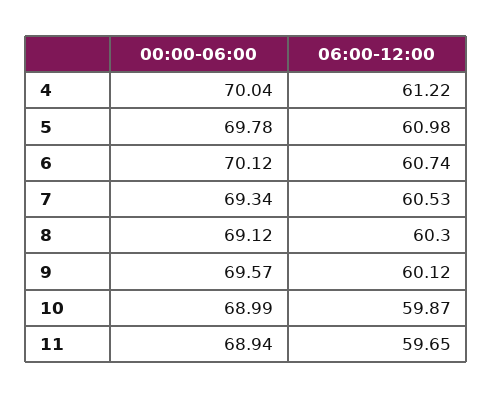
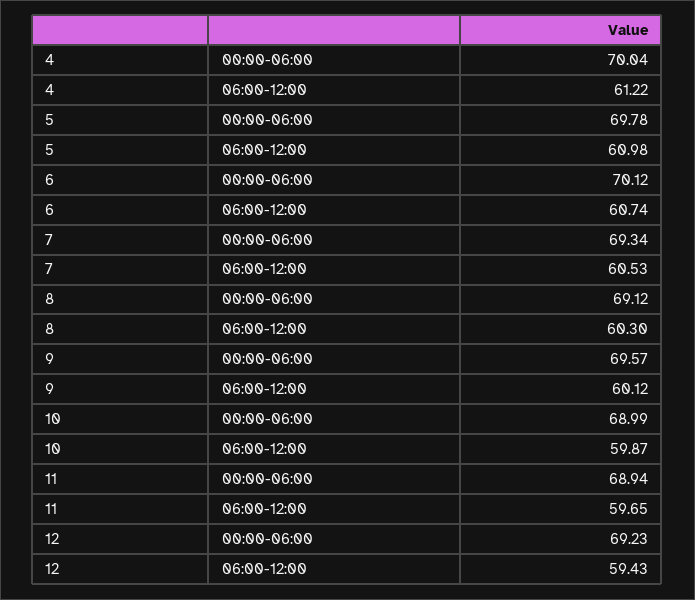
  {
    "00:00-06:00": {
      "4": 70.04,
      "5": 69.78,
      "6": 70.12,
      "7": 69.34,
      "8": 69.12,
      "9": 69.57,
      "10": 68.99,
-     "11": 68.94
+     "11": 68.94,
+     "12": 69.23
    },
    "06:00-12:00": {
      "4": 61.22,
      "5": 60.98,
      "6": 60.74,
      "7": 60.53,
      "8": 60.3,
      "9": 60.12,
      "10": 59.87,
-     "11": 59.65
+     "11": 59.65,
+     "12": 59.43
    }
  }

